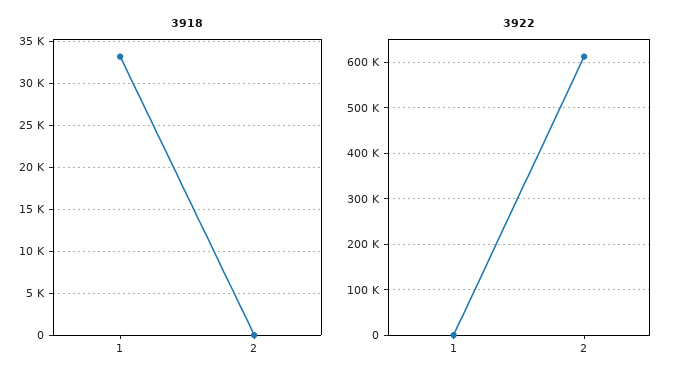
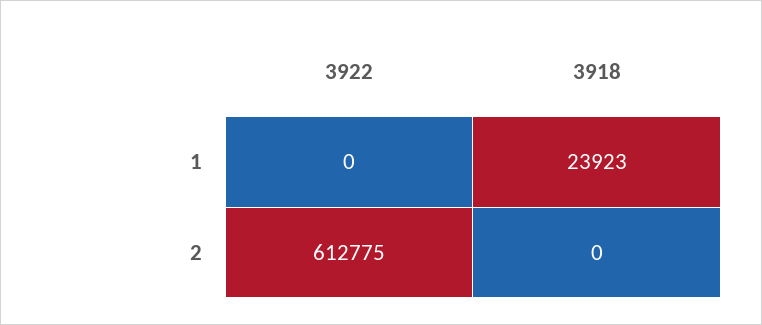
  {
    "3918": {
-     "1": 33000,
+     "1": 23923,
      "2": 0
    },
    "3922": {
      "1": 0,
      "2": 612775
    }
  }

